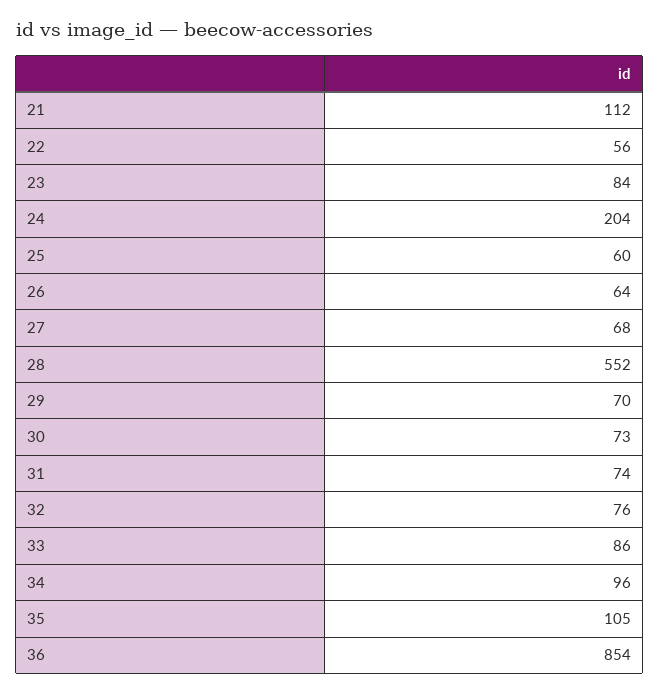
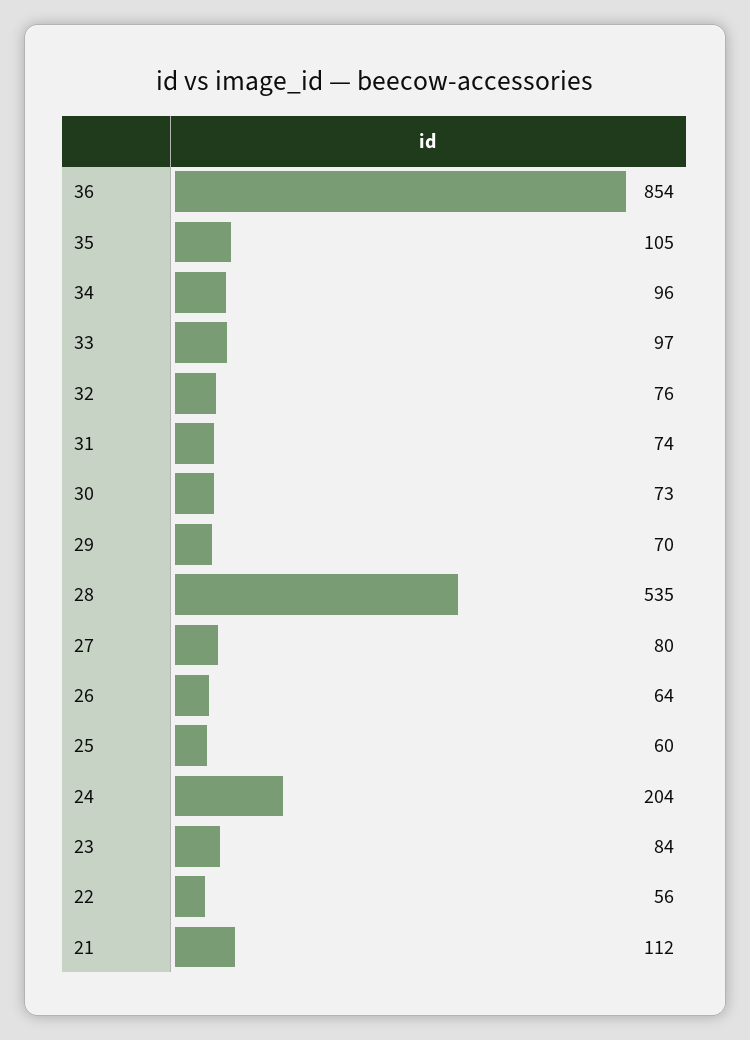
  {
    "21": 112,
    "22": 56,
    "23": 84,
    "24": 204,
    "25": 60,
    "26": 64,
-   "27": 68,
+   "27": 80,
-   "28": 552,
+   "28": 535,
    "29": 70,
    "30": 73,
    "31": 74,
    "32": 76,
-   "33": 86,
+   "33": 97,
    "34": 96,
    "35": 105,
    "36": 854
  }

